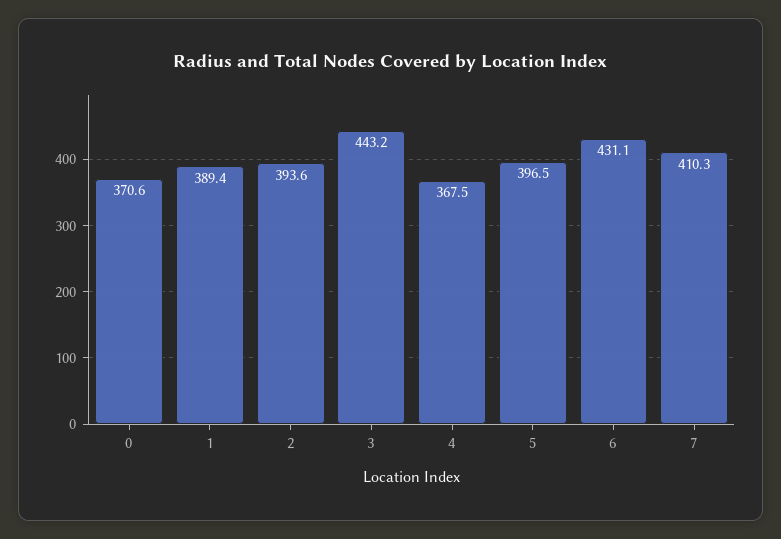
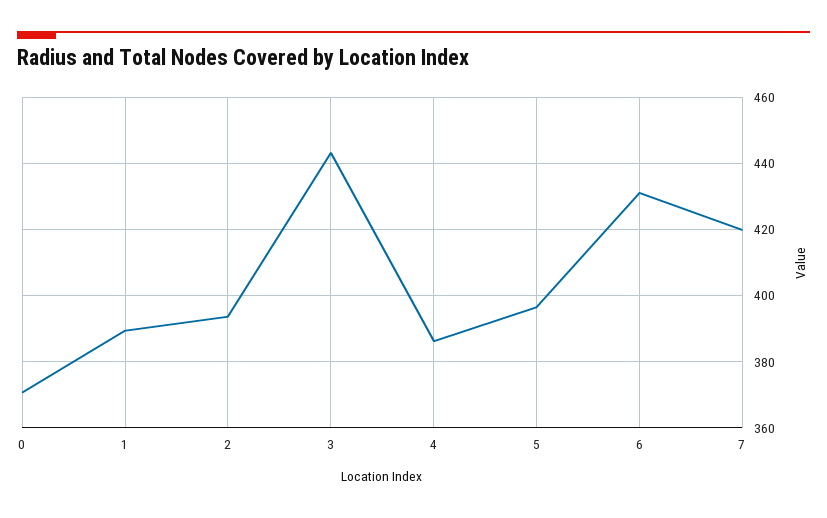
  {
    "0": 370.6,
    "1": 389.4,
    "2": 393.6,
    "3": 443.2,
-   "4": 367.5,
+   "4": 386,
    "5": 396.5,
    "6": 431.1,
-   "7": 410.3
+   "7": 420
  }

